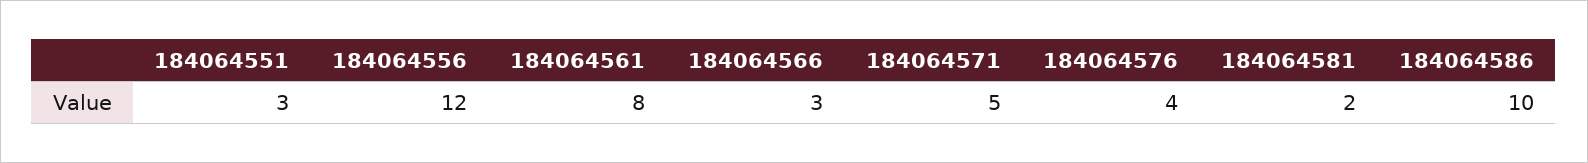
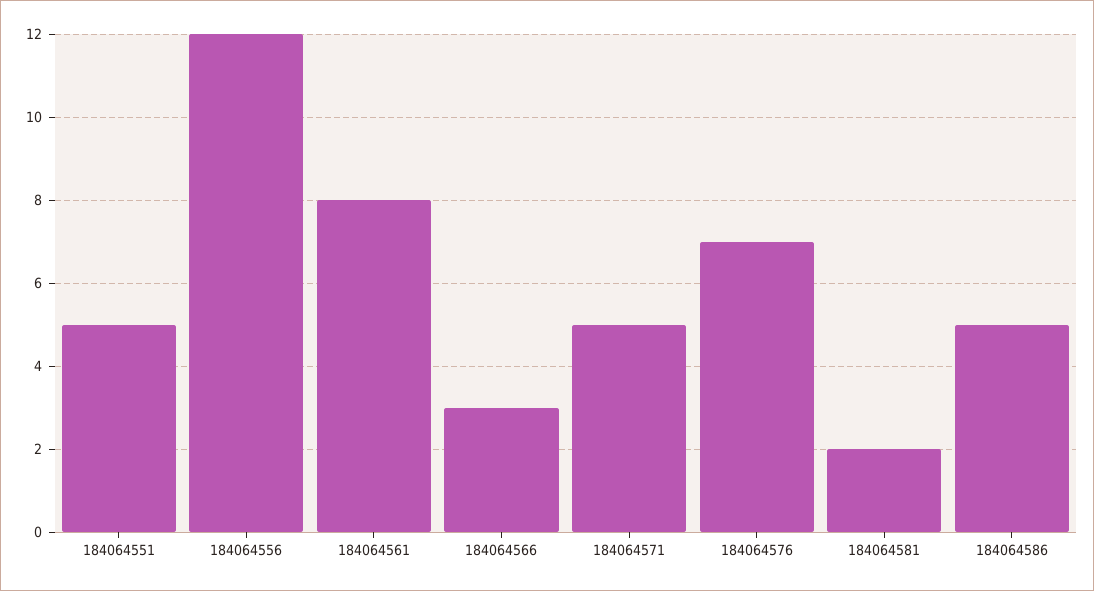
  {
-   "184064551": 3,
+   "184064551": 5,
    "184064556": 12,
    "184064561": 8,
    "184064566": 3,
    "184064571": 5,
-   "184064576": 4,
+   "184064576": 7,
    "184064581": 2,
-   "184064586": 10
+   "184064586": 5
  }

